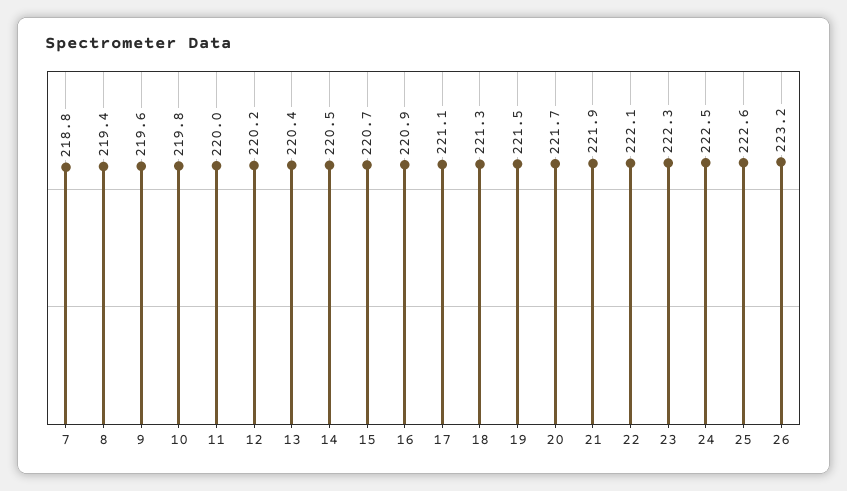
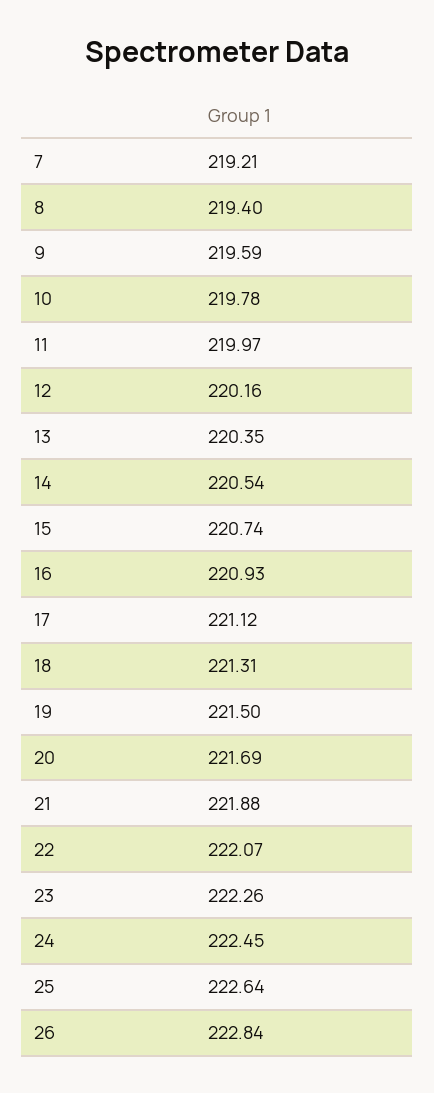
  {
-   "7": 218.8,
+   "7": 219.21,
    "8": 219.4,
    "9": 219.59,
    "10": 219.78,
    "11": 219.97,
    "12": 220.16,
    "13": 220.35,
    "14": 220.54,
    "15": 220.74,
    "16": 220.93,
    "17": 221.12,
    "18": 221.31,
    "19": 221.5,
    "20": 221.69,
    "21": 221.88,
    "22": 222.07,
    "23": 222.26,
    "24": 222.45,
    "25": 222.64,
-   "26": 223.2
+   "26": 222.84
  }

